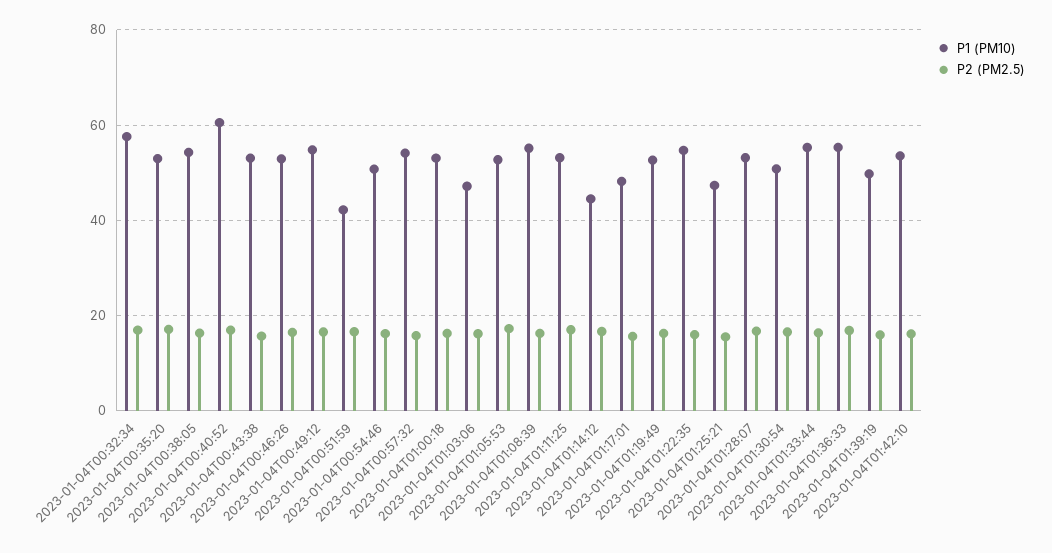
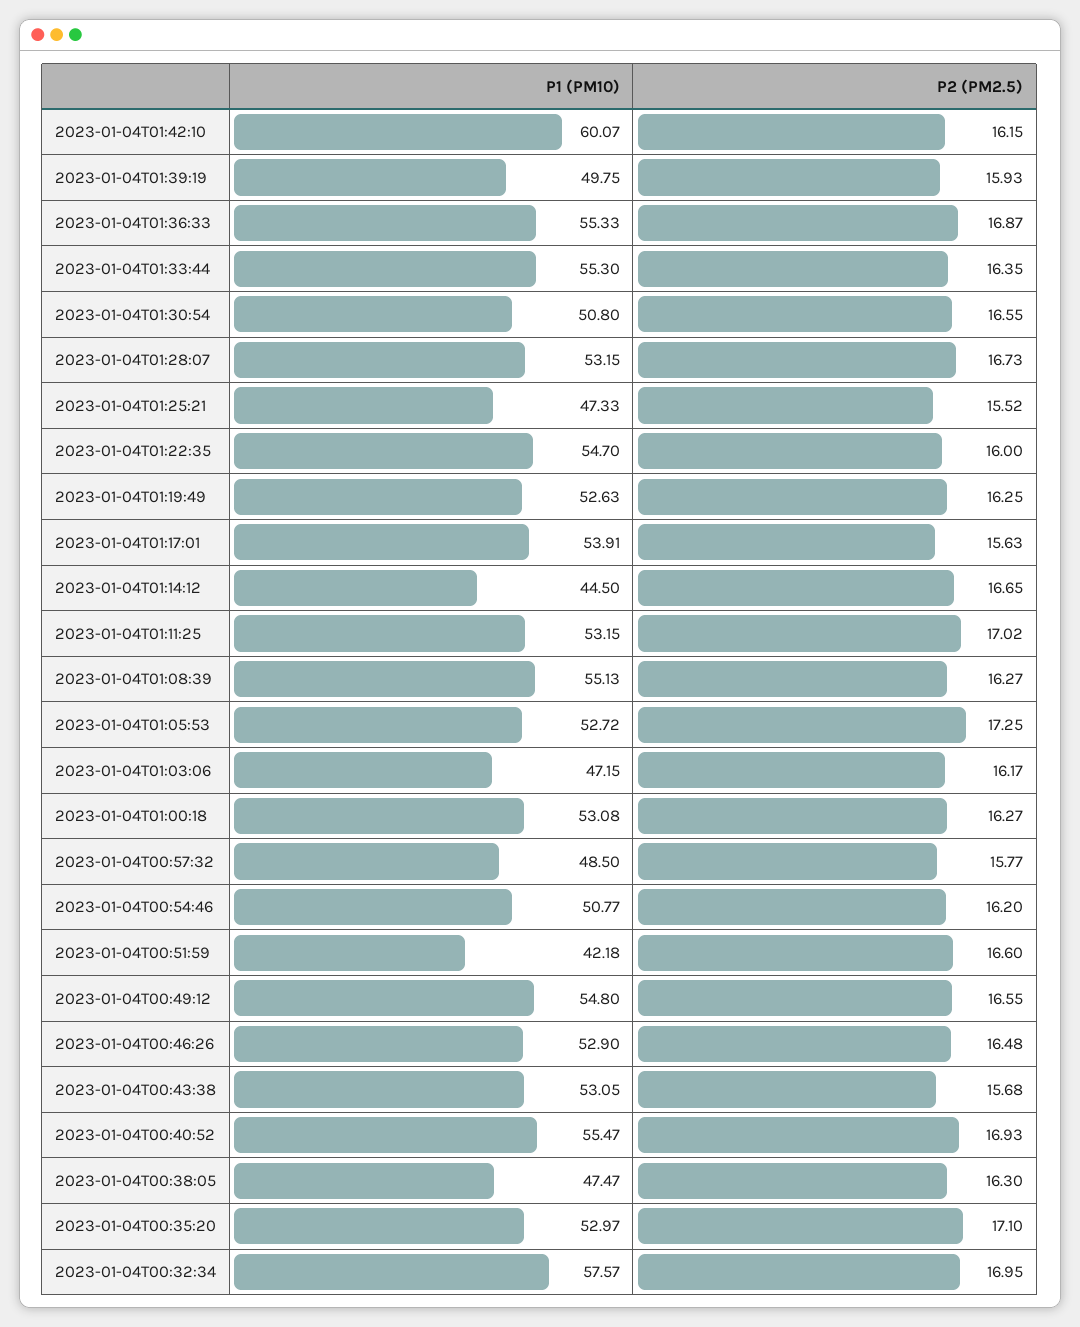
  {
    "P1 (PM10)": {
      "2023-01-04T00:32:34": 57.57,
      "2023-01-04T00:35:20": 52.97,
-     "2023-01-04T00:38:05": 54,
+     "2023-01-04T00:38:05": 47.47,
-     "2023-01-04T00:40:52": 60,
+     "2023-01-04T00:40:52": 55.47,
      "2023-01-04T00:43:38": 53.05,
      "2023-01-04T00:46:26": 52.9,
      "2023-01-04T00:49:12": 54.8,
      "2023-01-04T00:51:59": 42.18,
      "2023-01-04T00:54:46": 50.77,
-     "2023-01-04T00:57:32": 54,
+     "2023-01-04T00:57:32": 48.5,
      "2023-01-04T01:00:18": 53.08,
      "2023-01-04T01:03:06": 47.15,
      "2023-01-04T01:05:53": 52.72,
      "2023-01-04T01:08:39": 55.13,
      "2023-01-04T01:11:25": 53.15,
      "2023-01-04T01:14:12": 44.5,
-     "2023-01-04T01:17:01": 48,
+     "2023-01-04T01:17:01": 53.91,
      "2023-01-04T01:19:49": 52.63,
      "2023-01-04T01:22:35": 54.7,
      "2023-01-04T01:25:21": 47.33,
      "2023-01-04T01:28:07": 53.15,
      "2023-01-04T01:30:54": 50.8,
      "2023-01-04T01:33:44": 55.3,
      "2023-01-04T01:36:33": 55.33,
      "2023-01-04T01:39:19": 49.75,
-     "2023-01-04T01:42:10": 54
+     "2023-01-04T01:42:10": 60.07
    },
    "P2 (PM2.5)": {
      "2023-01-04T00:32:34": 16.95,
      "2023-01-04T00:35:20": 17.1,
      "2023-01-04T00:38:05": 16.3,
      "2023-01-04T00:40:52": 16.93,
      "2023-01-04T00:43:38": 15.68,
      "2023-01-04T00:46:26": 16.48,
      "2023-01-04T00:49:12": 16.55,
      "2023-01-04T00:51:59": 16.6,
      "2023-01-04T00:54:46": 16.2,
      "2023-01-04T00:57:32": 15.77,
      "2023-01-04T01:00:18": 16.27,
      "2023-01-04T01:03:06": 16.17,
      "2023-01-04T01:05:53": 17.25,
      "2023-01-04T01:08:39": 16.27,
      "2023-01-04T01:11:25": 17.02,
      "2023-01-04T01:14:12": 16.65,
      "2023-01-04T01:17:01": 15.63,
      "2023-01-04T01:19:49": 16.25,
      "2023-01-04T01:22:35": 16,
      "2023-01-04T01:25:21": 15.52,
      "2023-01-04T01:28:07": 16.73,
      "2023-01-04T01:30:54": 16.55,
      "2023-01-04T01:33:44": 16.35,
      "2023-01-04T01:36:33": 16.87,
      "2023-01-04T01:39:19": 15.93,
      "2023-01-04T01:42:10": 16.15
    }
  }

